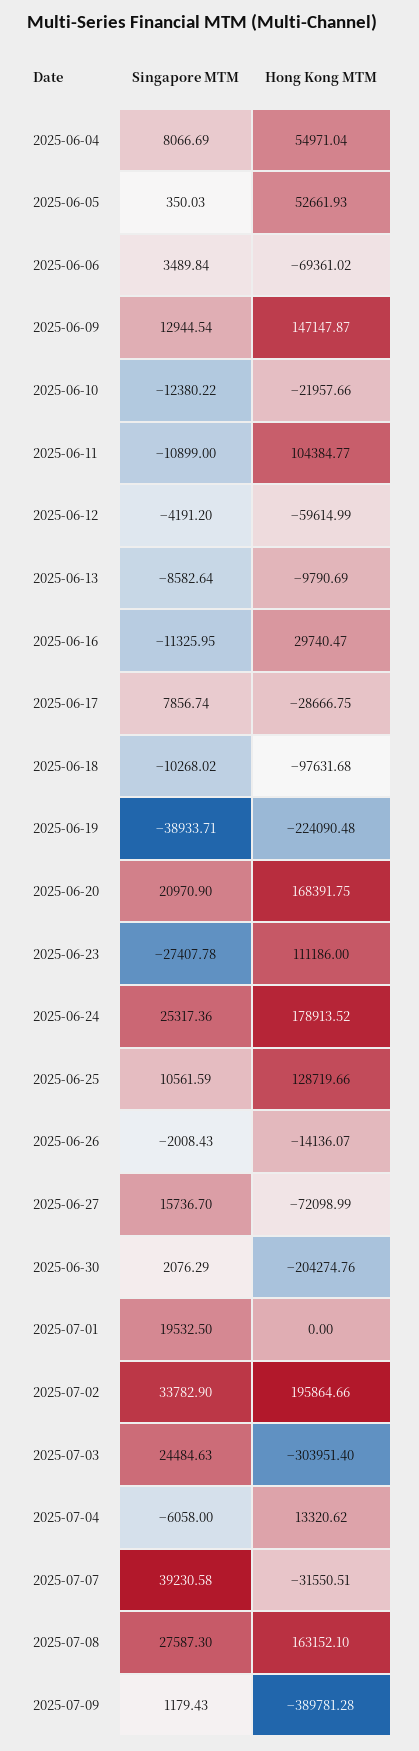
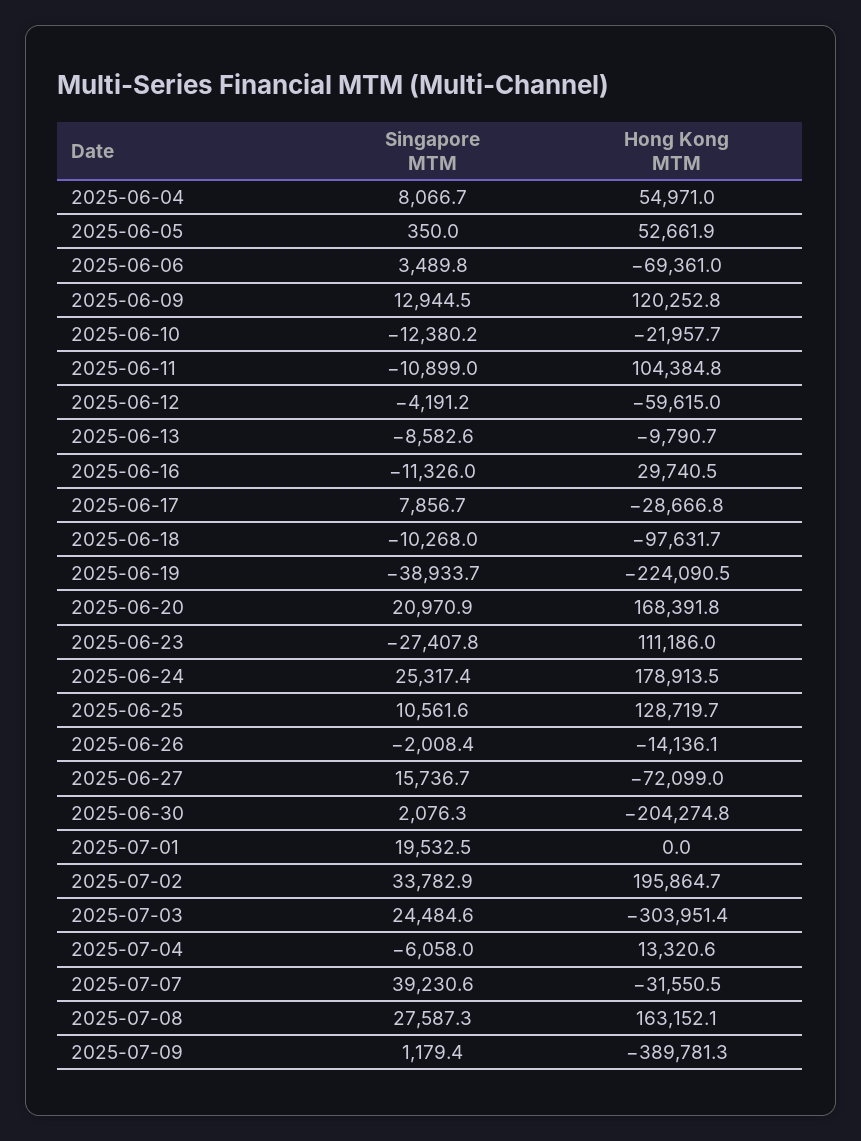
  {
    "Singapore MTM": {
      "2025-06-04": 8066.69,
      "2025-06-05": 350.03,
      "2025-06-06": 3489.84,
      "2025-06-09": 12944.54,
      "2025-06-10": -12380.22,
      "2025-06-11": -10899,
      "2025-06-12": -4191.2,
      "2025-06-13": -8582.64,
      "2025-06-16": -11325.95,
      "2025-06-17": 7856.74,
      "2025-06-18": -10268.02,
      "2025-06-19": -38933.71,
      "2025-06-20": 20970.9,
      "2025-06-23": -27407.78,
      "2025-06-24": 25317.36,
      "2025-06-25": 10561.59,
      "2025-06-26": -2008.43,
      "2025-06-27": 15736.7,
      "2025-06-30": 2076.29,
      "2025-07-01": 19532.5,
      "2025-07-02": 33782.9,
      "2025-07-03": 24484.63,
      "2025-07-04": -6058,
      "2025-07-07": 39230.58,
      "2025-07-08": 27587.3,
      "2025-07-09": 1179.43
    },
    "Hong Kong MTM": {
      "2025-06-04": 54971.04,
      "2025-06-05": 52661.93,
      "2025-06-06": -69361.02,
-     "2025-06-09": 147147.87,
+     "2025-06-09": 120252.8,
      "2025-06-10": -21957.66,
      "2025-06-11": 104384.77,
      "2025-06-12": -59614.99,
      "2025-06-13": -9790.69,
      "2025-06-16": 29740.47,
      "2025-06-17": -28666.75,
      "2025-06-18": -97631.68,
      "2025-06-19": -224090.48,
      "2025-06-20": 168391.75,
      "2025-06-23": 111186,
      "2025-06-24": 178913.52,
      "2025-06-25": 128719.66,
      "2025-06-26": -14136.07,
      "2025-06-27": -72098.99,
      "2025-06-30": -204274.76,
      "2025-07-01": 0,
      "2025-07-02": 195864.66,
      "2025-07-03": -303951.4,
      "2025-07-04": 13320.62,
      "2025-07-07": -31550.51,
      "2025-07-08": 163152.1,
      "2025-07-09": -389781.28
    }
  }

